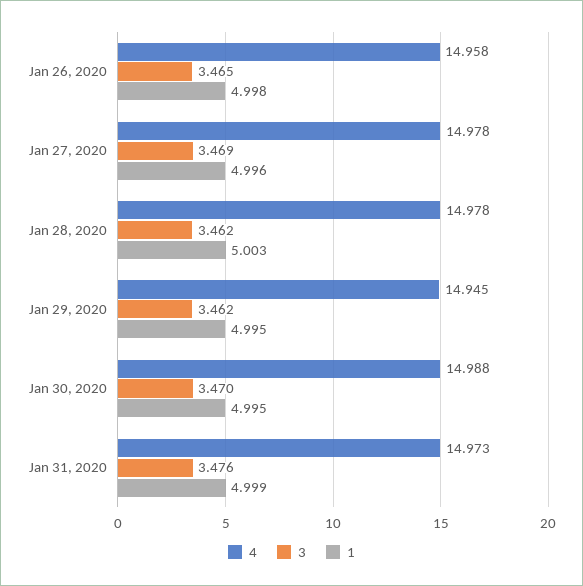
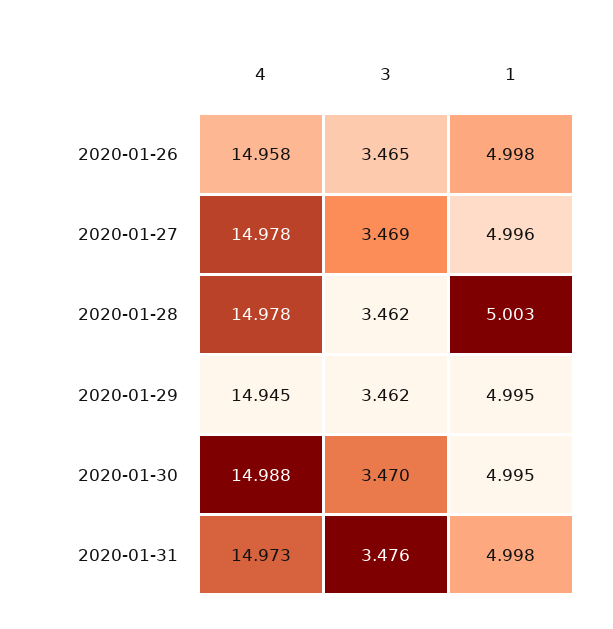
  {
    "4": {
      "Jan 26, 2020": 14.958,
      "Jan 27, 2020": 14.978,
      "Jan 28, 2020": 14.978,
      "Jan 29, 2020": 14.945,
      "Jan 30, 2020": 14.988,
      "Jan 31, 2020": 14.973
    },
    "3": {
      "Jan 26, 2020": 3.465,
      "Jan 27, 2020": 3.469,
      "Jan 28, 2020": 3.462,
      "Jan 29, 2020": 3.462,
      "Jan 30, 2020": 3.47,
      "Jan 31, 2020": 3.476
    },
    "1": {
      "Jan 26, 2020": 4.998,
      "Jan 27, 2020": 4.996,
      "Jan 28, 2020": 5.003,
      "Jan 29, 2020": 4.995,
      "Jan 30, 2020": 4.995,
-     "Jan 31, 2020": 4.999
+     "Jan 31, 2020": 4.998
    }
  }

